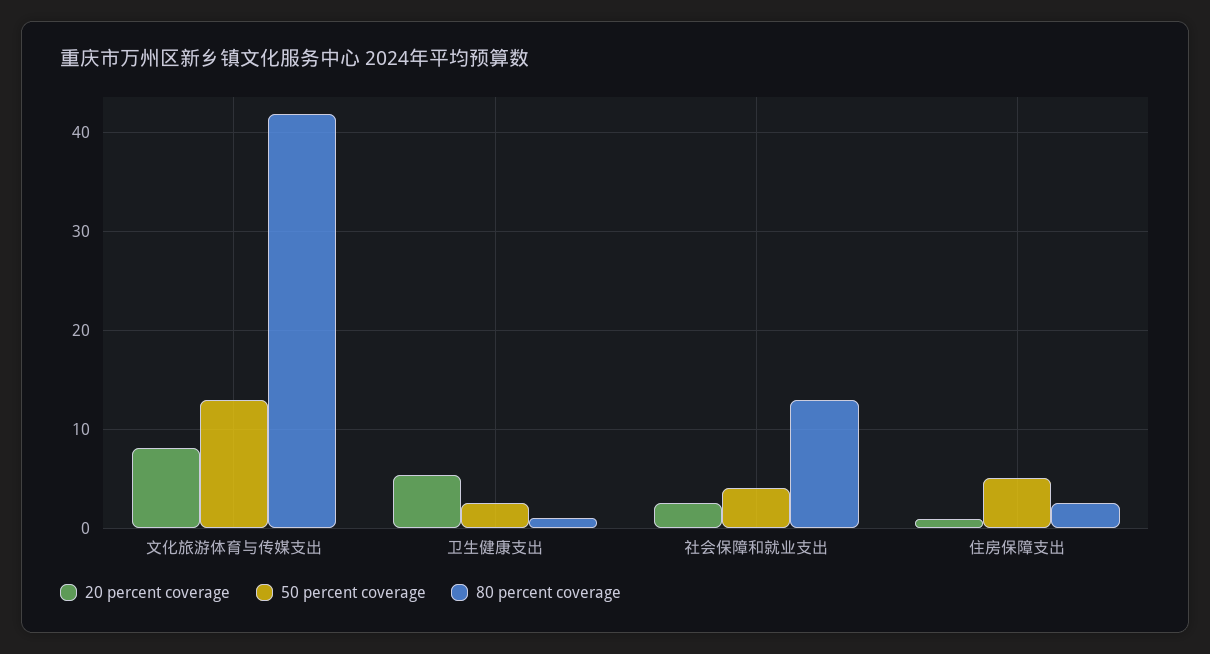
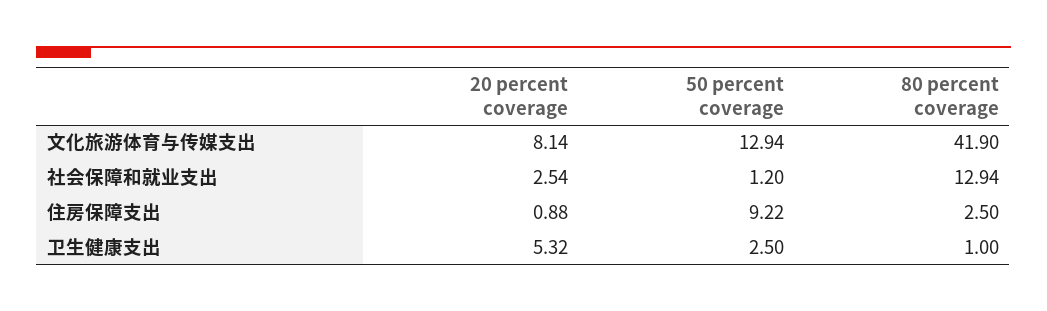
  {
    "20 percent coverage": {
      "文化旅游体育与传媒支出": 8.14,
      "卫生健康支出": 5.32,
      "社会保障和就业支出": 2.54,
      "住房保障支出": 0.88
    },
    "50 percent coverage": {
      "文化旅游体育与传媒支出": 12.94,
      "卫生健康支出": 2.5,
-     "社会保障和就业支出": 4,
+     "社会保障和就业支出": 1.2,
-     "住房保障支出": 5
+     "住房保障支出": 9.22
    },
    "80 percent coverage": {
      "文化旅游体育与传媒支出": 41.9,
      "卫生健康支出": 1,
      "社会保障和就业支出": 12.94,
      "住房保障支出": 2.5
    }
  }

